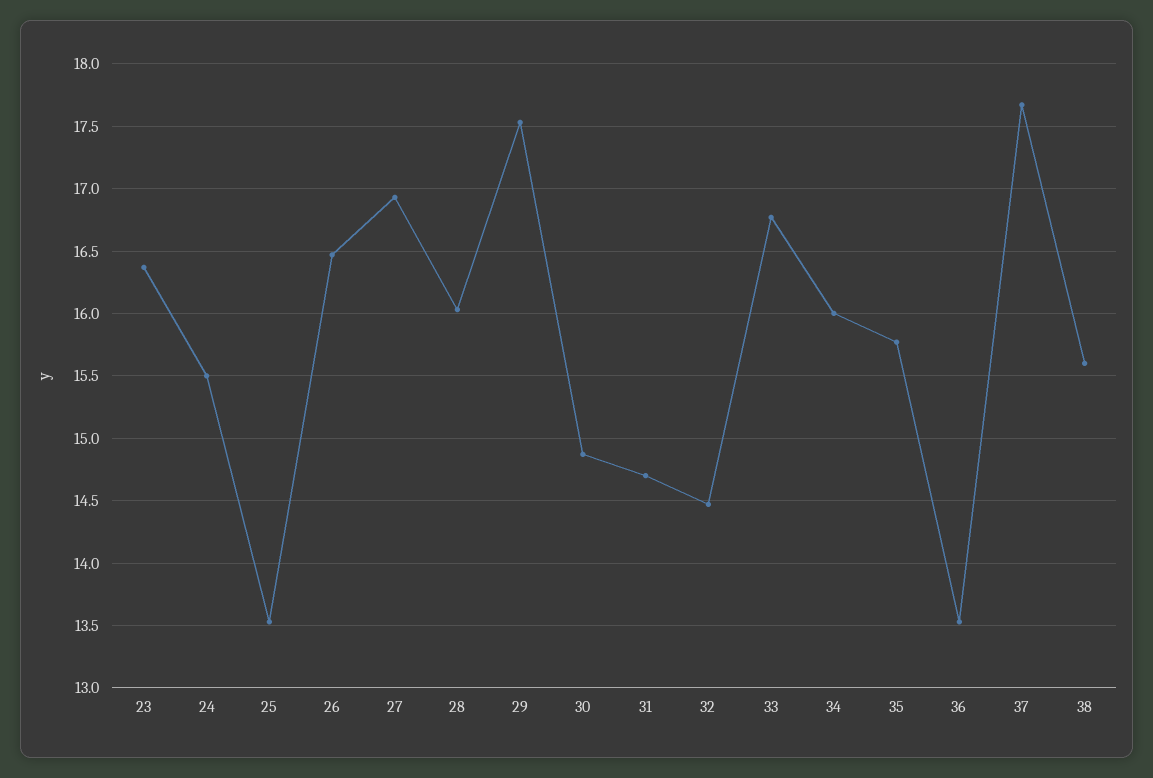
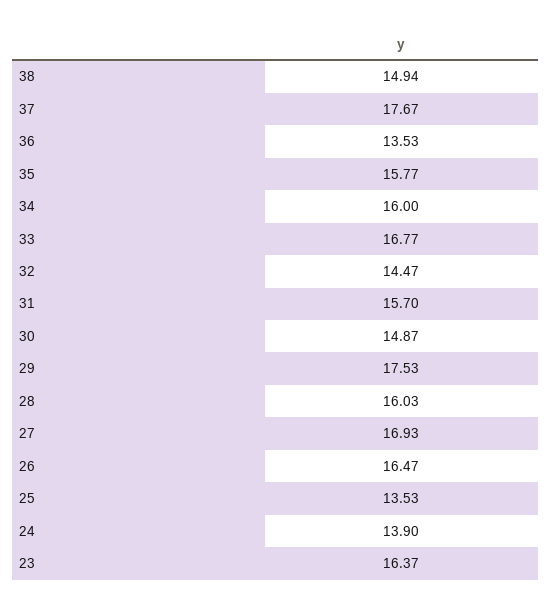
  {
    "23": 16.37,
-   "24": 15.5,
+   "24": 13.9,
    "25": 13.53,
    "26": 16.47,
    "27": 16.93,
    "28": 16.03,
    "29": 17.53,
    "30": 14.87,
-   "31": 14.7,
+   "31": 15.7,
    "32": 14.47,
    "33": 16.77,
    "34": 16,
    "35": 15.77,
    "36": 13.53,
    "37": 17.67,
-   "38": 15.6
+   "38": 14.94
  }

